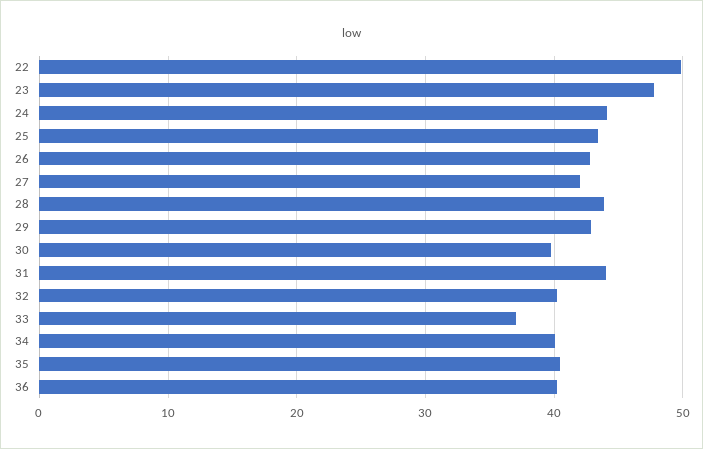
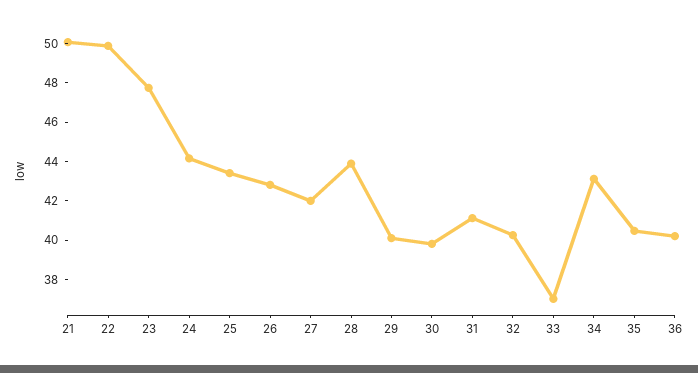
  {
    "22": 50,
    "23": 47.5,
    "24": 44,
    "25": 43.5,
    "26": 43,
    "27": 42,
    "28": 44,
-   "29": 43,
+   "29": 40,
    "30": 40,
-   "31": 44,
+   "31": 41,
    "32": 40.5,
    "33": 37,
-   "34": 40,
+   "34": 43,
    "35": 40.5,
-   "36": 40
+   "36": 40,
+   "21": 50
  }

